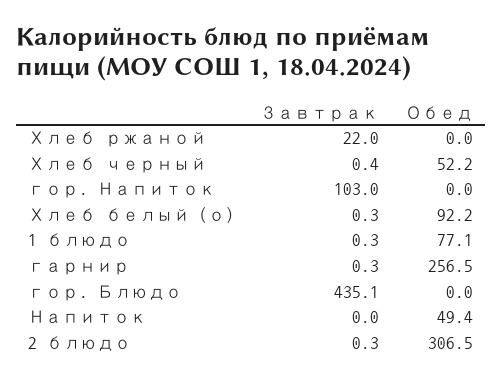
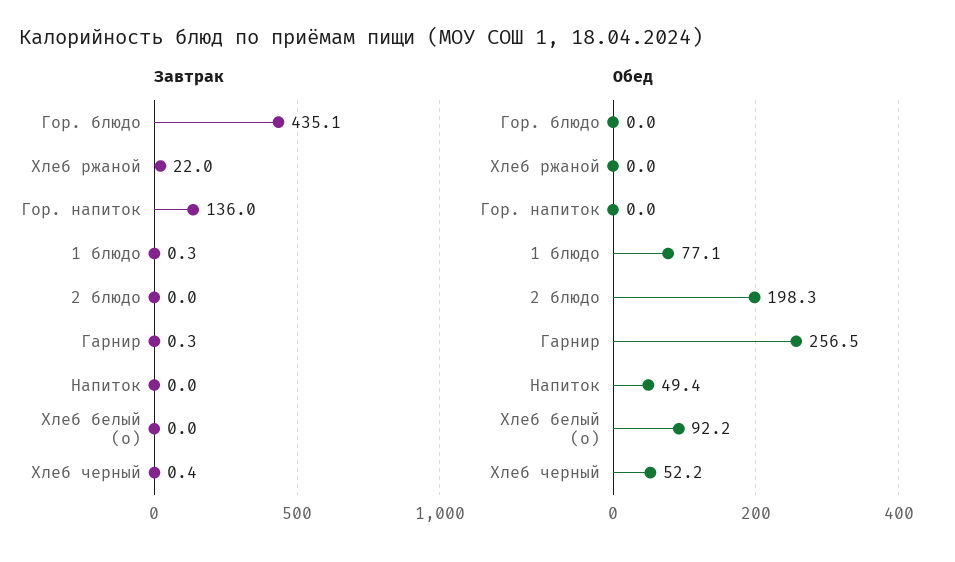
  {
    "Завтрак": {
      "Хлеб ржаной": 22,
      "Хлеб черный": 0.4,
-     "гор. Напиток": 103,
+     "гор. Напиток": 136,
-     "Хлеб белый (о)": 0.3,
+     "Хлеб белый (о)": 0,
      "1 блюдо": 0.3,
      "гарнир": 0.3,
      "гор. Блюдо": 435.1,
      "Напиток": 0,
-     "2 блюдо": 0.3
+     "2 блюдо": 0
    },
    "Обед": {
      "Хлеб ржаной": 0,
      "Хлеб черный": 52.2,
      "гор. Напиток": 0,
      "Хлеб белый (о)": 92.2,
      "1 блюдо": 77.1,
      "гарнир": 256.5,
      "гор. Блюдо": 0,
      "Напиток": 49.4,
-     "2 блюдо": 306.5
+     "2 блюдо": 198.3
    }
  }

